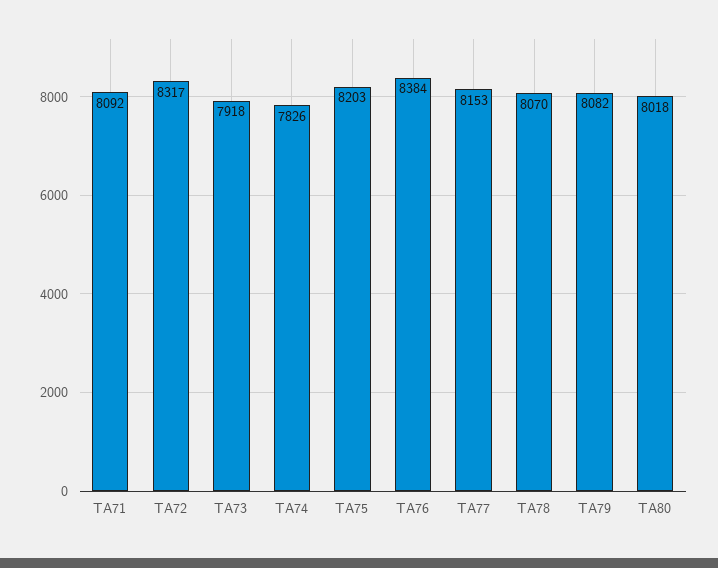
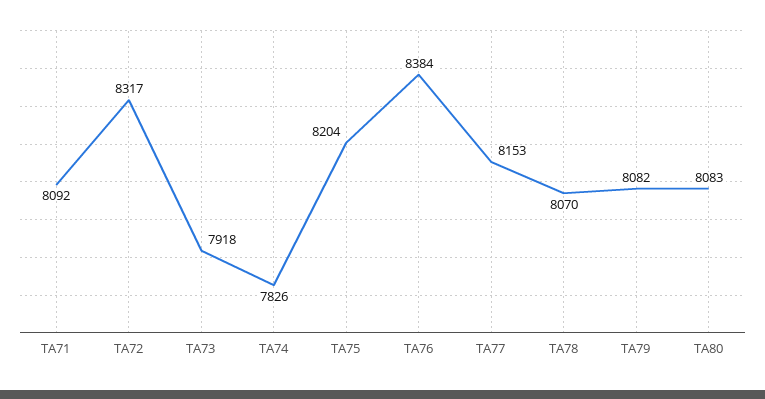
  {
    "TA71": 8092,
    "TA72": 8317,
    "TA73": 7918,
    "TA74": 7826,
-   "TA75": 8203,
+   "TA75": 8204,
    "TA76": 8384,
    "TA77": 8153,
    "TA78": 8070,
    "TA79": 8082,
-   "TA80": 8018
+   "TA80": 8083
  }

